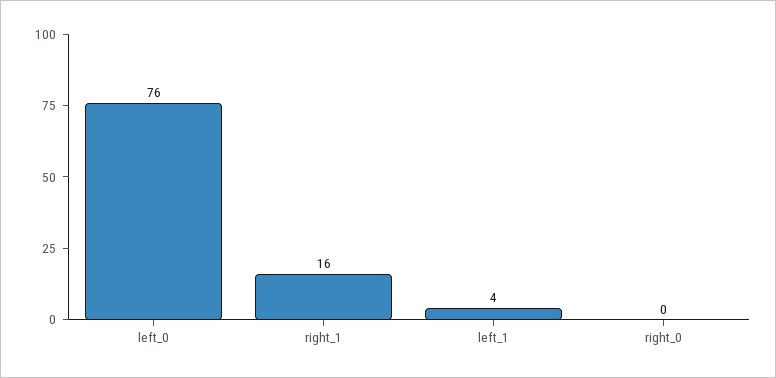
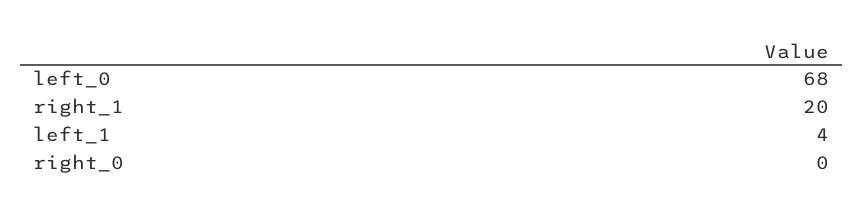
  {
-   "left_0": 76,
+   "left_0": 68,
-   "right_1": 16,
+   "right_1": 20,
    "left_1": 4,
    "right_0": 0
  }

